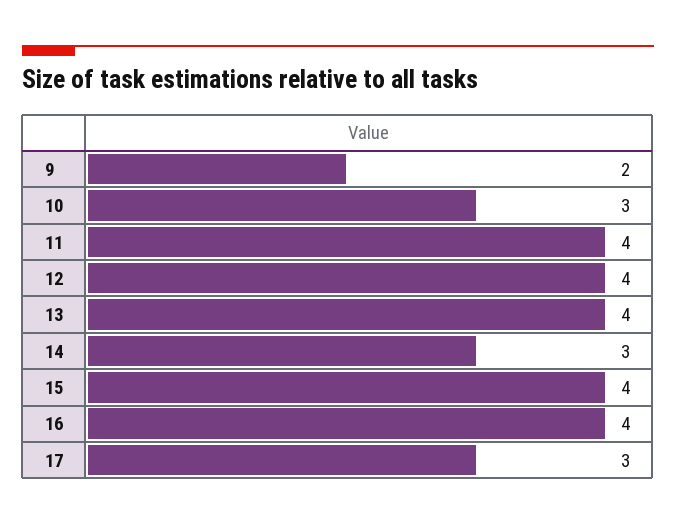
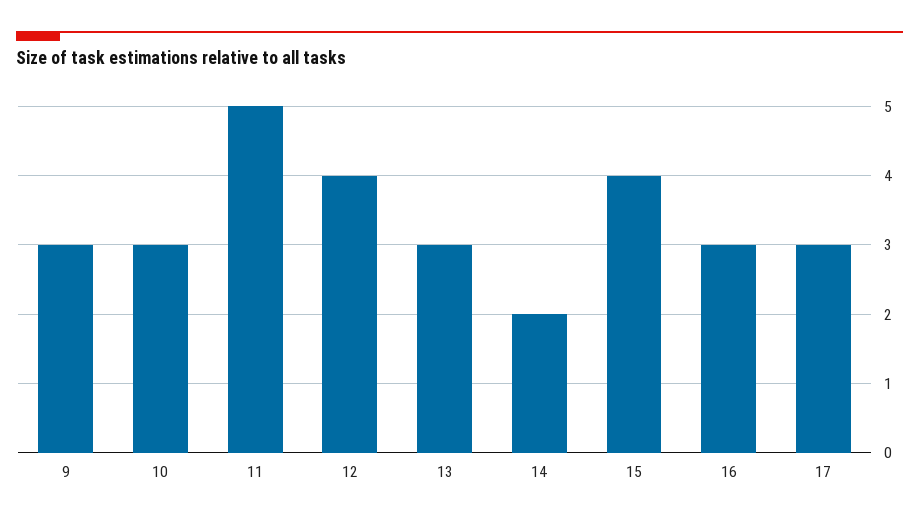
  {
-   "9": 2,
+   "9": 3,
    "10": 3,
-   "11": 4,
+   "11": 5,
    "12": 4,
-   "13": 4,
+   "13": 3,
-   "14": 3,
+   "14": 2,
    "15": 4,
-   "16": 4,
+   "16": 3,
    "17": 3
  }

